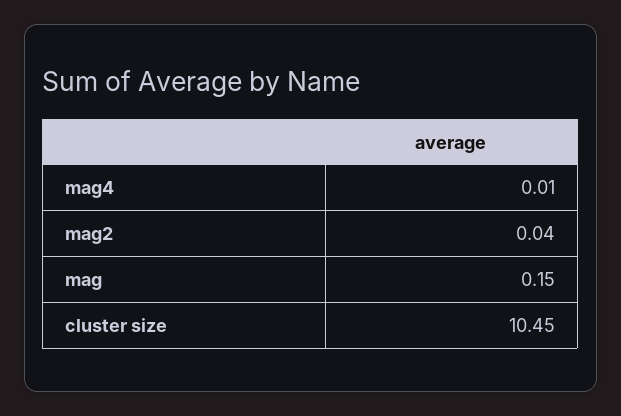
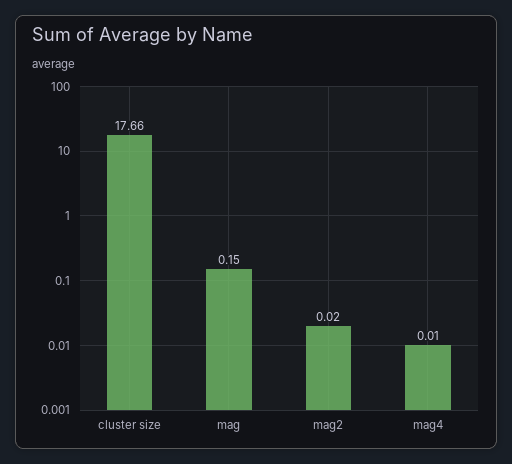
  {
    "mag4": 0.01,
-   "mag2": 0.04,
+   "mag2": 0.02,
    "mag": 0.15,
-   "cluster size": 10.45
+   "cluster size": 17.66
  }

